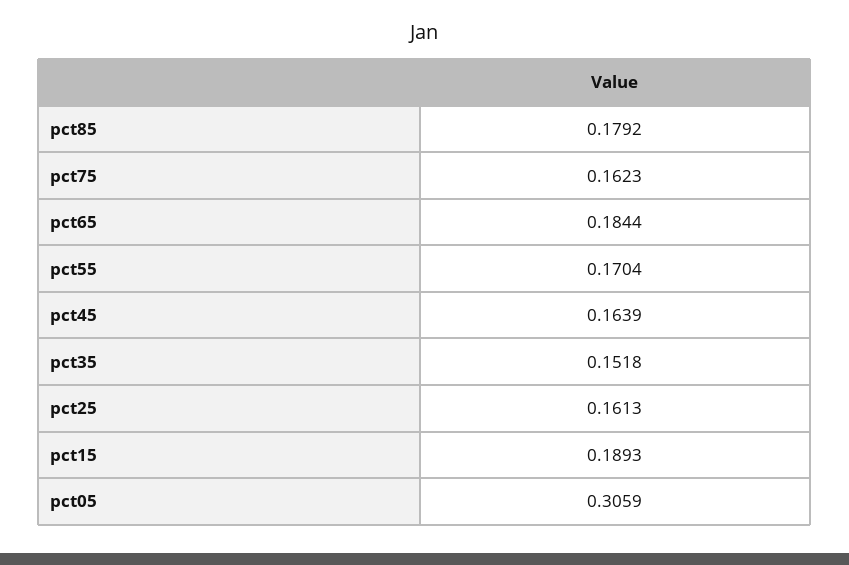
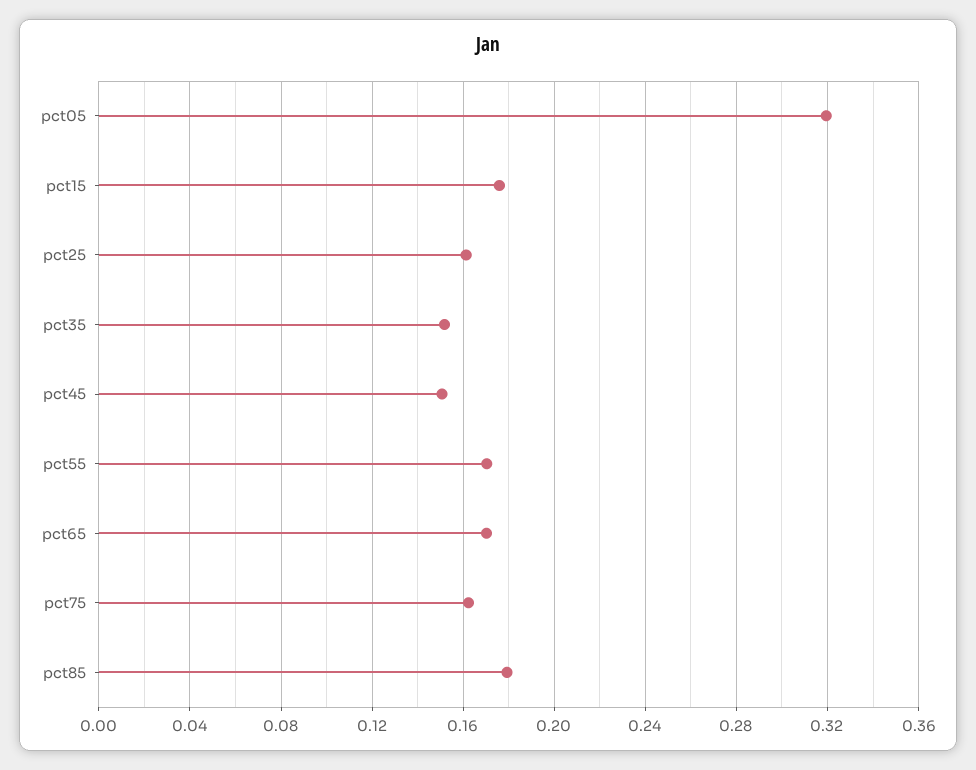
  {
    "pct85": 0.1792,
    "pct75": 0.1623,
-   "pct65": 0.1844,
+   "pct65": 0.17,
    "pct55": 0.1704,
-   "pct45": 0.1639,
+   "pct45": 0.15,
    "pct35": 0.1518,
    "pct25": 0.1613,
-   "pct15": 0.1893,
+   "pct15": 0.175,
-   "pct05": 0.3059
+   "pct05": 0.32
  }

